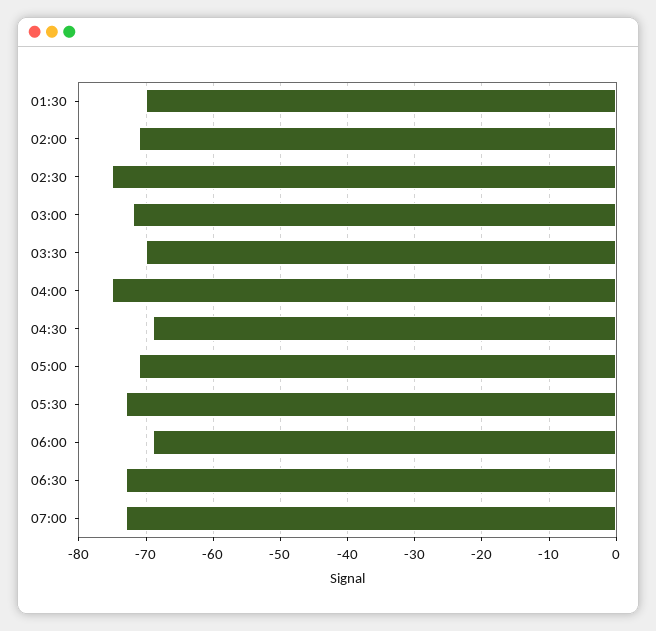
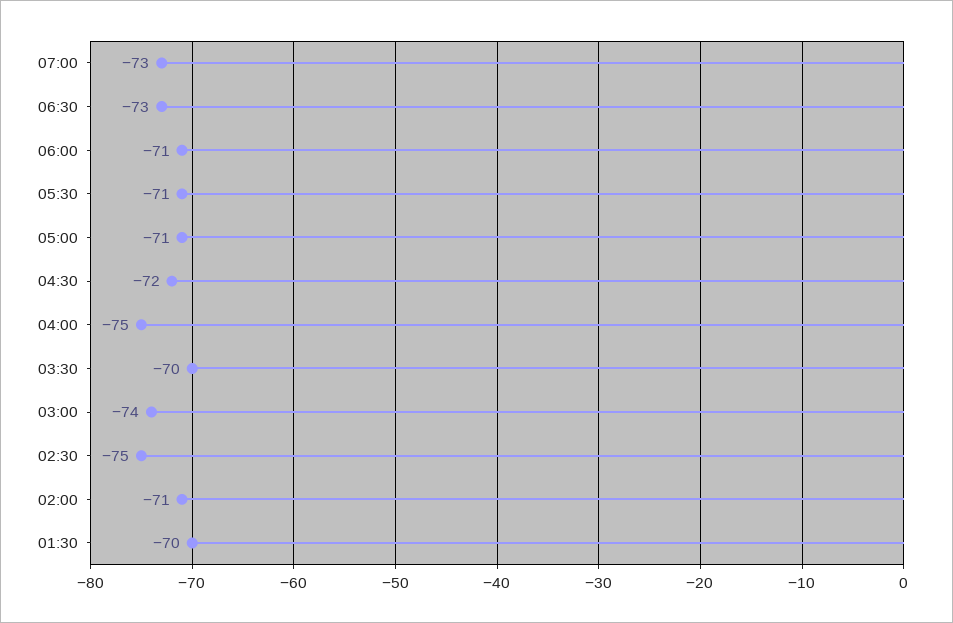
  {
    "01:30": -70,
    "02:00": -71,
    "02:30": -75,
-   "03:00": -72,
+   "03:00": -74,
    "03:30": -70,
    "04:00": -75,
-   "04:30": -69,
+   "04:30": -72,
    "05:00": -71,
-   "05:30": -73,
+   "05:30": -71,
-   "06:00": -69,
+   "06:00": -71,
    "06:30": -73,
    "07:00": -73
  }

